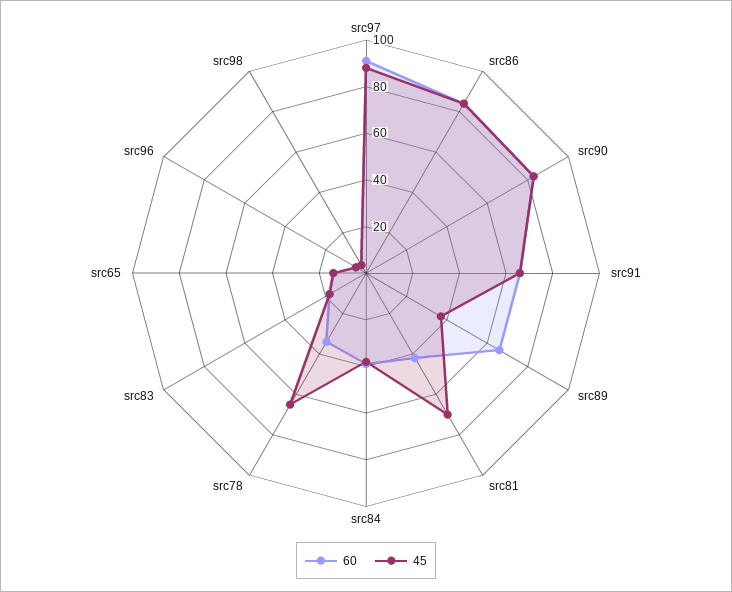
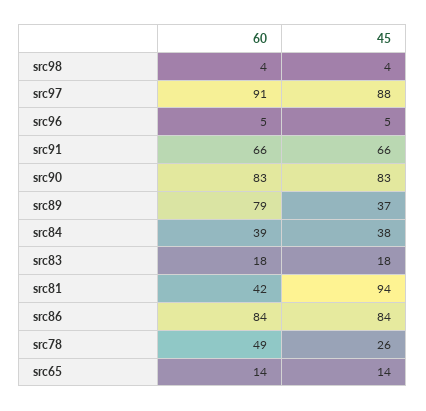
  {
    "60": {
      "src97": 91,
      "src86": 84,
      "src90": 83,
      "src91": 66,
-     "src89": 65,
+     "src89": 79,
      "src81": 42,
      "src84": 39,
-     "src78": 35,
+     "src78": 49,
      "src83": 18,
      "src65": 14,
      "src96": 5,
      "src98": 4
    },
    "45": {
      "src97": 88,
      "src86": 84,
      "src90": 83,
      "src91": 66,
      "src89": 37,
-     "src81": 70,
+     "src81": 94,
      "src84": 38,
-     "src78": 65,
+     "src78": 26,
      "src83": 18,
      "src65": 14,
      "src96": 5,
      "src98": 4
    }
  }

